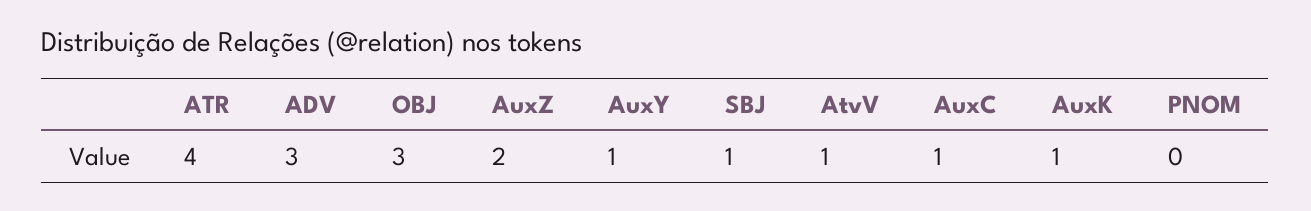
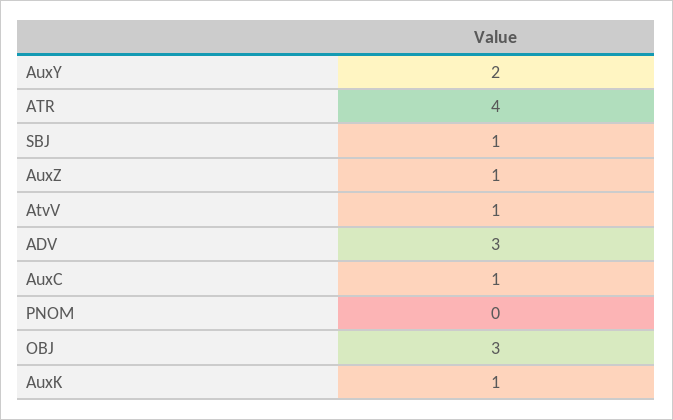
  {
    "ATR": 4,
    "ADV": 3,
    "OBJ": 3,
-   "AuxZ": 2,
+   "AuxZ": 1,
-   "AuxY": 1,
+   "AuxY": 2,
    "SBJ": 1,
    "AtvV": 1,
    "AuxC": 1,
    "AuxK": 1,
    "PNOM": 0
  }

